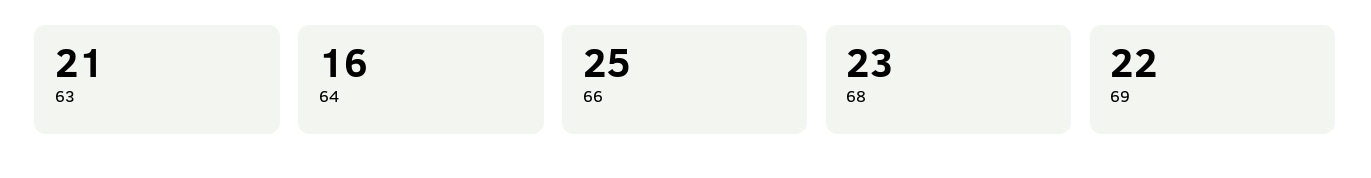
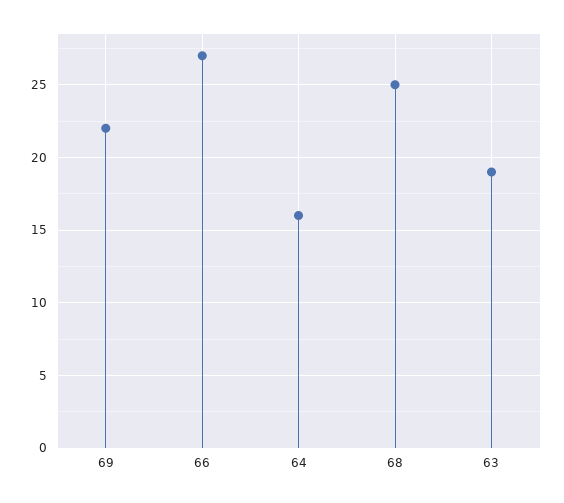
  {
-   "63": 21,
+   "63": 19,
    "64": 16,
-   "66": 25,
+   "66": 27,
-   "68": 23,
+   "68": 25,
    "69": 22
  }

